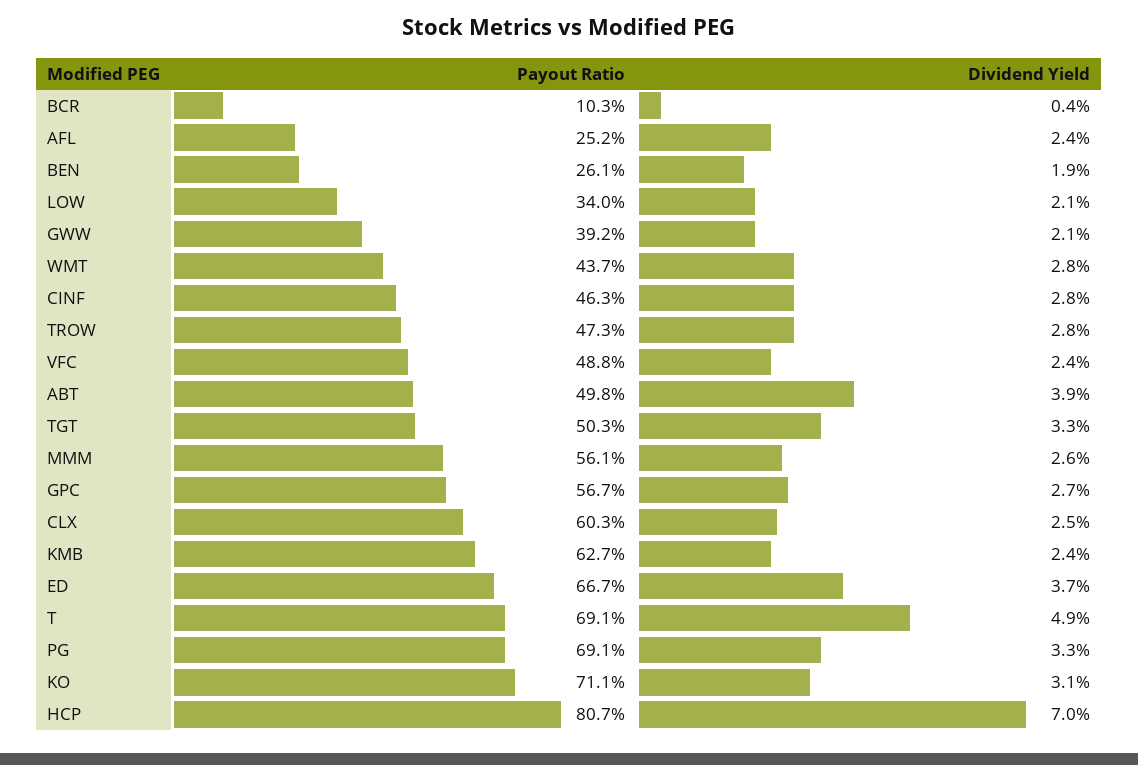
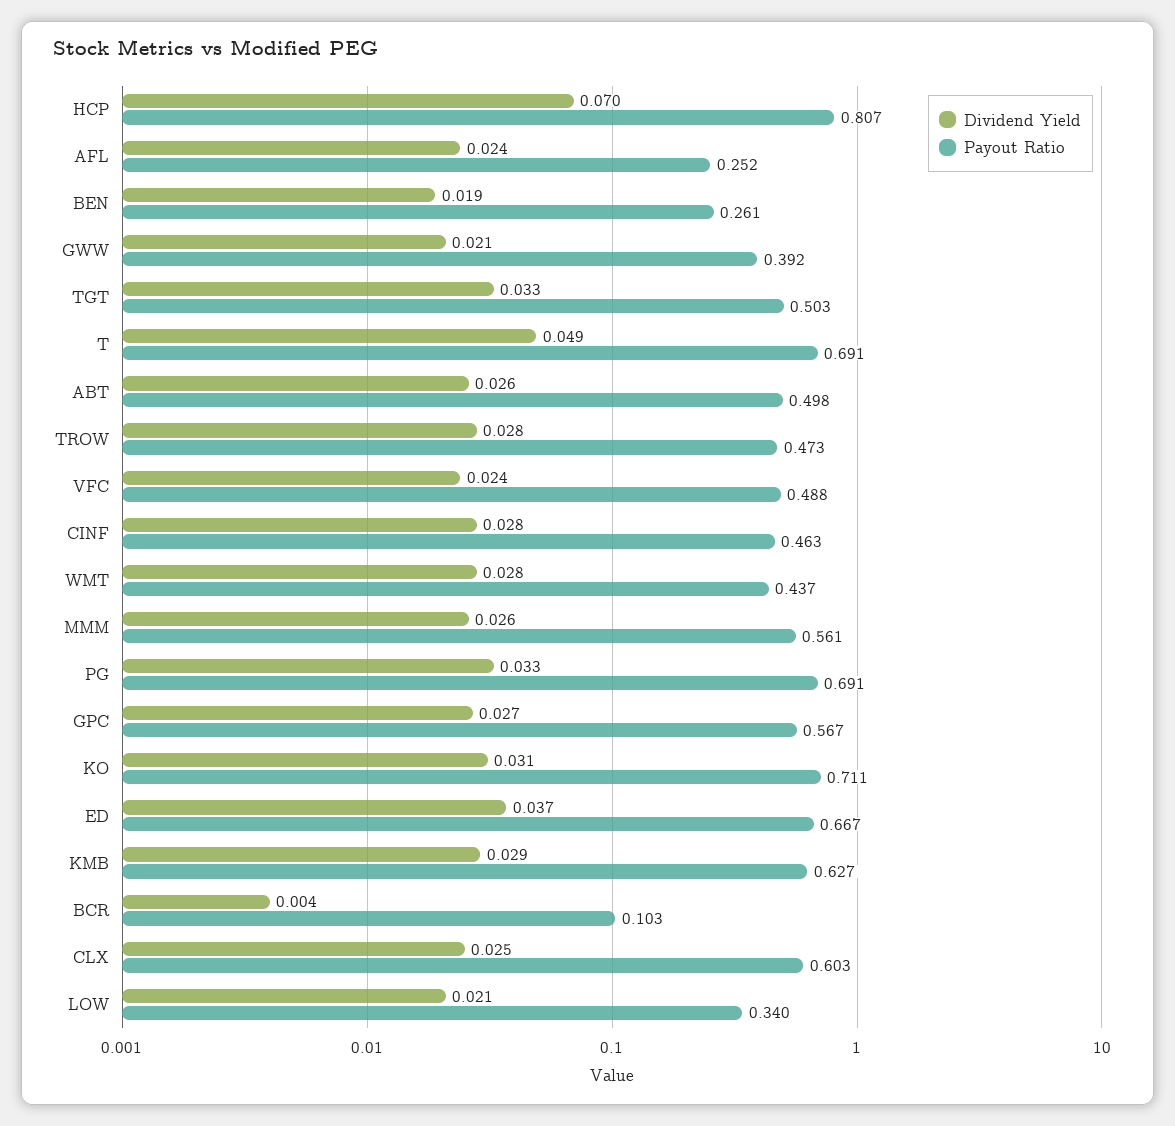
  {
    "Payout Ratio": {
      "BCR": 0.103,
      "AFL": 0.252,
      "BEN": 0.261,
      "LOW": 0.34,
      "GWW": 0.392,
      "WMT": 0.437,
      "CINF": 0.463,
      "TROW": 0.473,
      "VFC": 0.488,
      "ABT": 0.498,
      "TGT": 0.503,
      "MMM": 0.561,
      "GPC": 0.567,
      "CLX": 0.603,
      "KMB": 0.627,
      "ED": 0.667,
      "T": 0.691,
      "PG": 0.691,
      "KO": 0.711,
      "HCP": 0.807
    },
    "Dividend Yield": {
      "BCR": 0.004,
      "AFL": 0.024,
      "BEN": 0.019,
      "LOW": 0.021,
      "GWW": 0.021,
      "WMT": 0.028,
      "CINF": 0.028,
      "TROW": 0.028,
      "VFC": 0.024,
-     "ABT": 0.039,
+     "ABT": 0.026,
      "TGT": 0.033,
      "MMM": 0.026,
      "GPC": 0.027,
      "CLX": 0.025,
-     "KMB": 0.024,
+     "KMB": 0.029,
      "ED": 0.037,
      "T": 0.049,
      "PG": 0.033,
      "KO": 0.031,
      "HCP": 0.07
    }
  }

